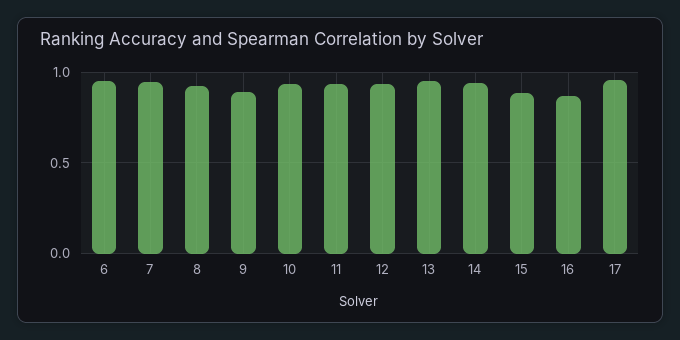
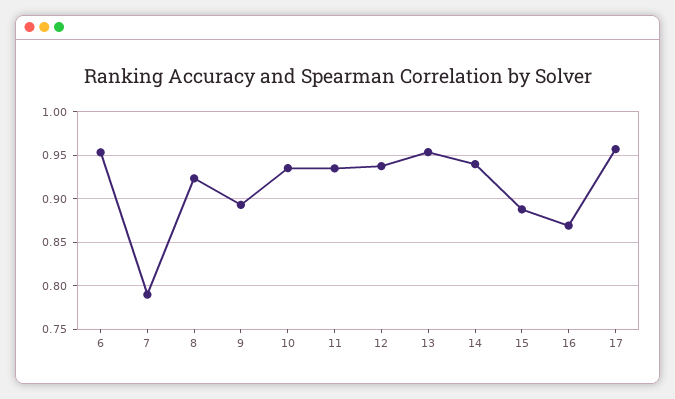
  {
    "6": 0.95,
-   "7": 0.95,
+   "7": 0.79,
    "8": 0.92,
    "9": 0.89,
    "10": 0.94,
    "11": 0.93,
    "12": 0.94,
    "13": 0.95,
    "14": 0.94,
    "15": 0.89,
    "16": 0.87,
    "17": 0.96
  }

